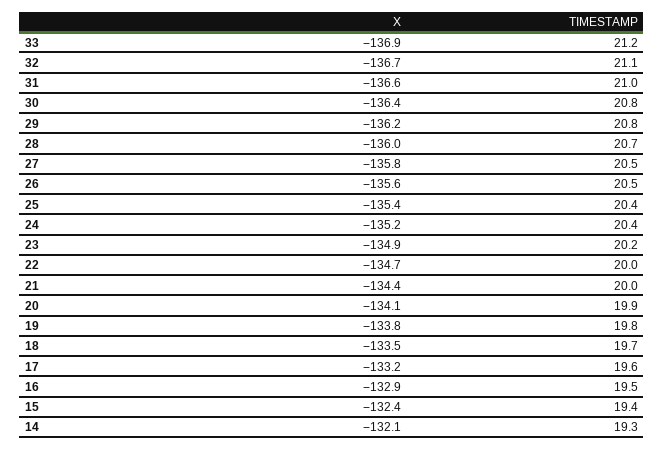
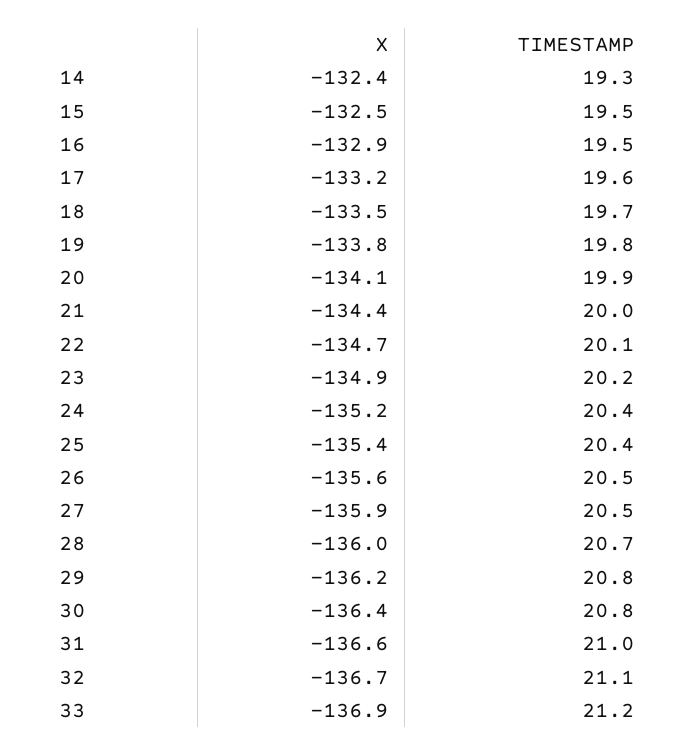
  {
    "X": {
      "33": -136.9,
      "32": -136.7,
      "31": -136.6,
      "30": -136.4,
      "29": -136.2,
      "28": -136,
-     "27": -135.8,
+     "27": -135.9,
      "26": -135.6,
      "25": -135.4,
      "24": -135.2,
      "23": -134.9,
      "22": -134.7,
      "21": -134.4,
      "20": -134.1,
      "19": -133.8,
      "18": -133.5,
      "17": -133.2,
      "16": -132.9,
-     "15": -132.4,
+     "15": -132.5,
-     "14": -132.1
+     "14": -132.4
    },
    "TIMESTAMP": {
      "33": 21.2,
      "32": 21.1,
      "31": 21,
      "30": 20.8,
      "29": 20.8,
      "28": 20.7,
      "27": 20.5,
      "26": 20.5,
      "25": 20.4,
      "24": 20.4,
      "23": 20.2,
-     "22": 20,
+     "22": 20.1,
      "21": 20,
      "20": 19.9,
      "19": 19.8,
      "18": 19.7,
      "17": 19.6,
      "16": 19.5,
-     "15": 19.4,
+     "15": 19.5,
      "14": 19.3
    }
  }

